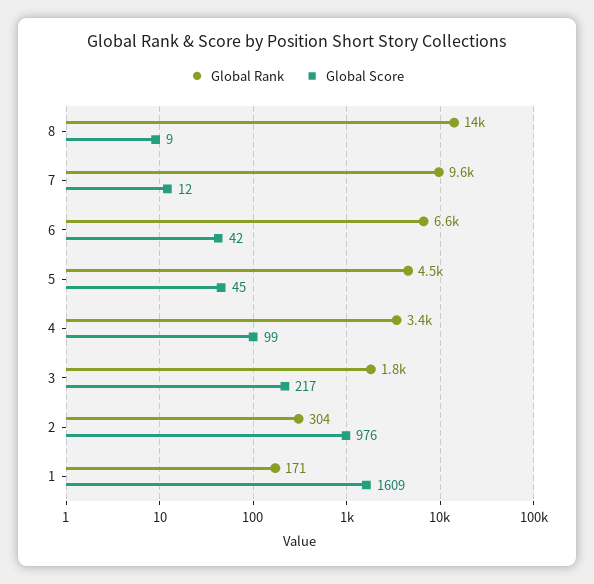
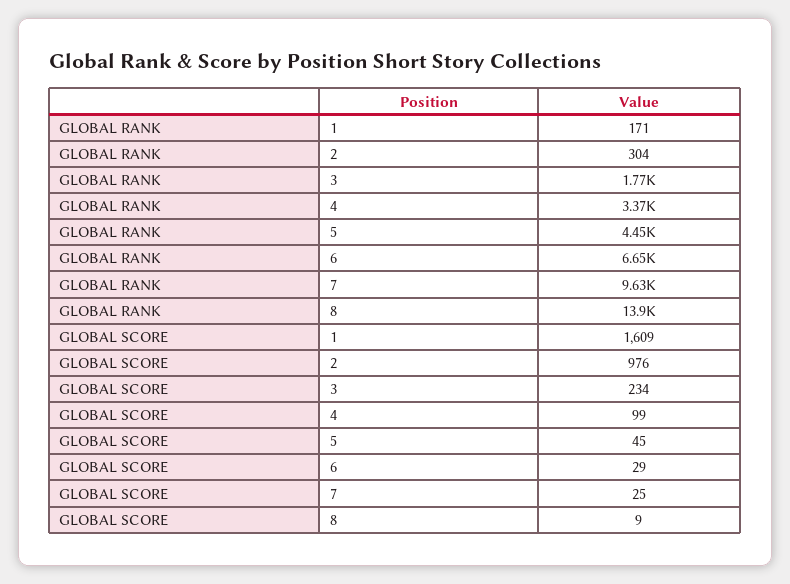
  {
    "Global Rank": {
      "8": 13900,
      "7": 9630,
      "6": 6650,
      "5": 4450,
      "4": 3370,
      "3": 1770,
      "2": 304,
      "1": 171
    },
    "Global Score": {
      "8": 9,
-     "7": 12,
+     "7": 25,
-     "6": 42,
+     "6": 29,
      "5": 45,
      "4": 99,
-     "3": 217,
+     "3": 234,
      "2": 976,
      "1": 1609
    }
  }

